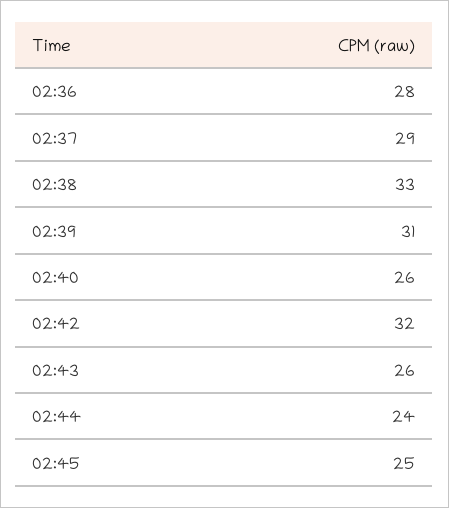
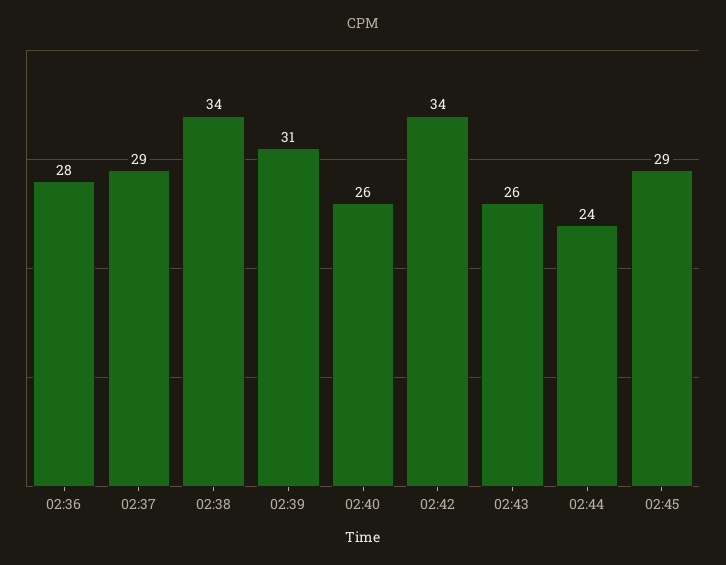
  {
    "02:36": 28,
    "02:37": 29,
-   "02:38": 33,
+   "02:38": 34,
    "02:39": 31,
    "02:40": 26,
-   "02:42": 32,
+   "02:42": 34,
    "02:43": 26,
    "02:44": 24,
-   "02:45": 25
+   "02:45": 29
  }

